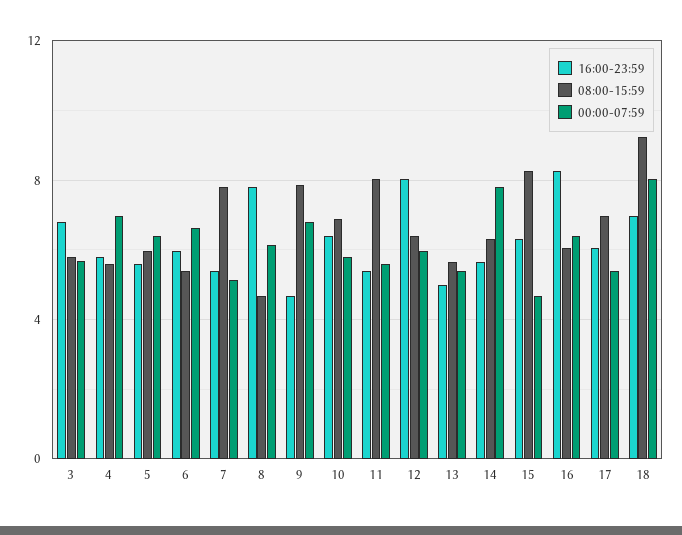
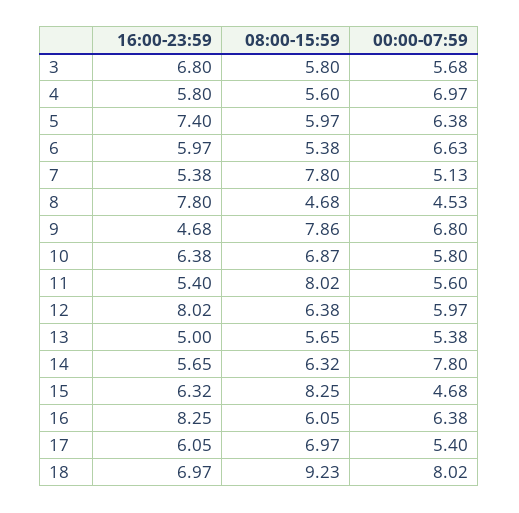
  {
    "16:00-23:59": {
      "3": 6.8,
      "4": 5.8,
-     "5": 5.5,
+     "5": 7.4,
      "6": 5.97,
      "7": 5.38,
      "8": 7.8,
      "9": 4.68,
      "10": 6.38,
      "11": 5.4,
      "12": 8.02,
      "13": 5,
      "14": 5.65,
      "15": 6.32,
      "16": 8.25,
      "17": 6.05,
      "18": 6.97
    },
    "08:00-15:59": {
      "3": 5.8,
      "4": 5.6,
      "5": 5.97,
      "6": 5.38,
      "7": 7.8,
      "8": 4.68,
      "9": 7.86,
      "10": 6.87,
      "11": 8.02,
      "12": 6.38,
      "13": 5.65,
      "14": 6.32,
      "15": 8.25,
      "16": 6.05,
      "17": 6.97,
      "18": 9.23
    },
    "00:00-07:59": {
      "3": 5.68,
      "4": 6.97,
      "5": 6.38,
      "6": 6.63,
      "7": 5.13,
-     "8": 6,
+     "8": 4.53,
      "9": 6.8,
      "10": 5.8,
      "11": 5.6,
      "12": 5.97,
      "13": 5.38,
      "14": 7.8,
      "15": 4.68,
      "16": 6.38,
      "17": 5.4,
      "18": 8.02
    }
  }

